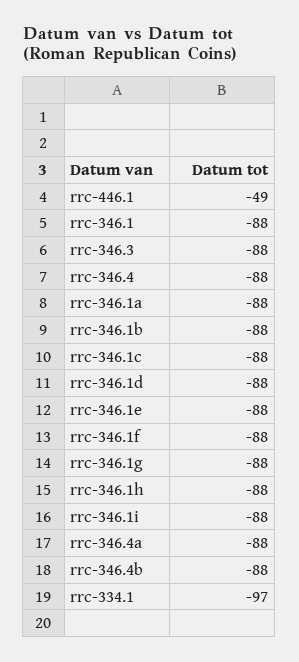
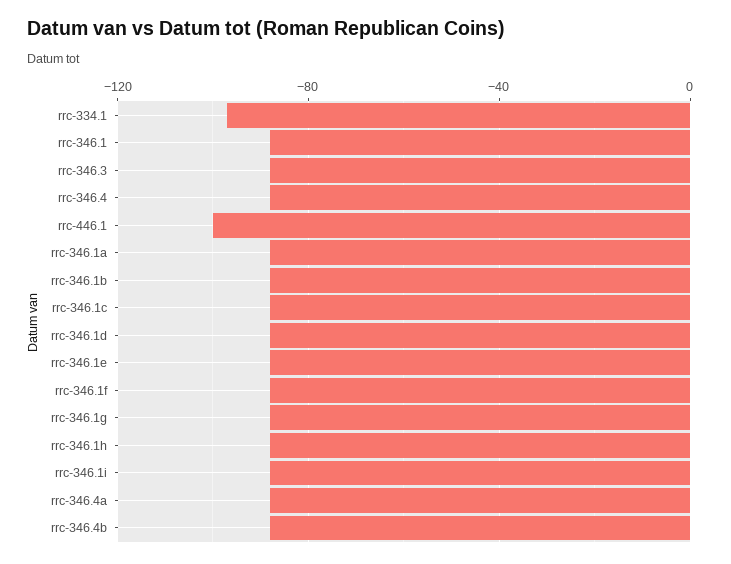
  {
-   "rrc-446.1": -49,
+   "rrc-446.1": -100,
    "rrc-346.1": -88,
    "rrc-346.3": -88,
    "rrc-346.4": -88,
    "rrc-346.1a": -88,
    "rrc-346.1b": -88,
    "rrc-346.1c": -88,
    "rrc-346.1d": -88,
    "rrc-346.1e": -88,
    "rrc-346.1f": -88,
    "rrc-346.1g": -88,
    "rrc-346.1h": -88,
    "rrc-346.1i": -88,
    "rrc-346.4a": -88,
    "rrc-346.4b": -88,
    "rrc-334.1": -97
  }

